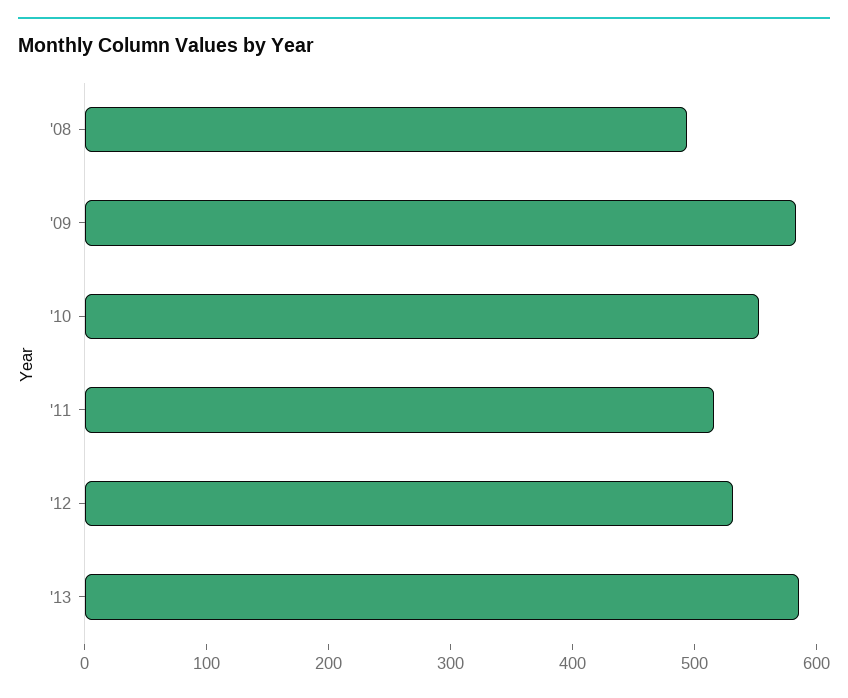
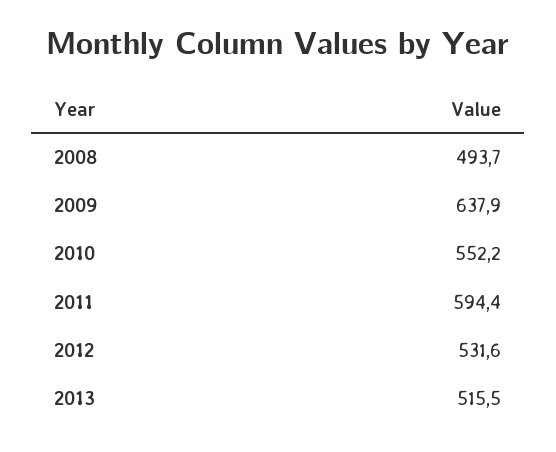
  {
    "'08": 493.7,
-   "'09": 580,
+   "'09": 637.9,
    "'10": 552.2,
-   "'11": 520,
+   "'11": 594.4,
    "'12": 531.6,
-   "'13": 580
+   "'13": 515.5
  }

